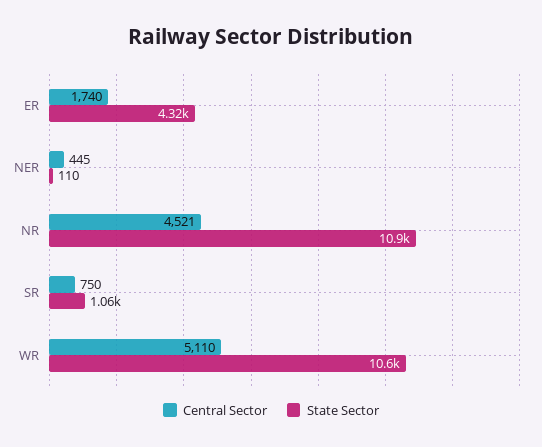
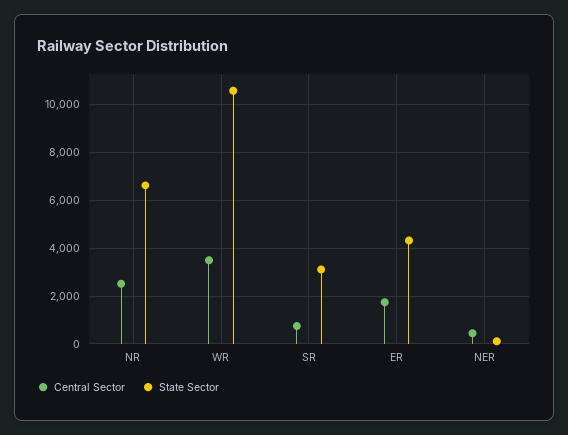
  {
    "Central Sector": {
      "ER": 1740,
      "NER": 445,
-     "NR": 4521,
+     "NR": 2500,
      "SR": 750,
-     "WR": 5110
+     "WR": 3500
    },
    "State Sector": {
      "ER": 4320,
      "NER": 110,
-     "NR": 10900,
+     "NR": 6500,
-     "SR": 1060,
+     "SR": 3000,
      "WR": 10600
    }
  }

